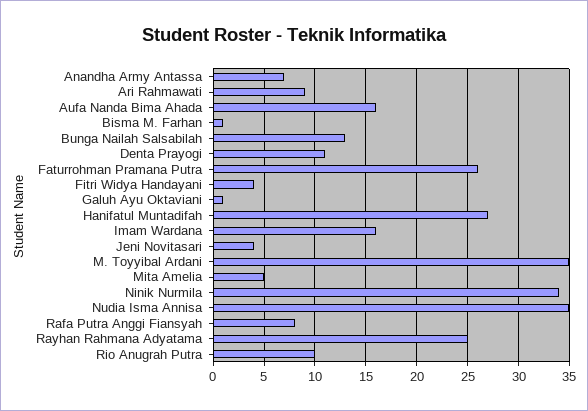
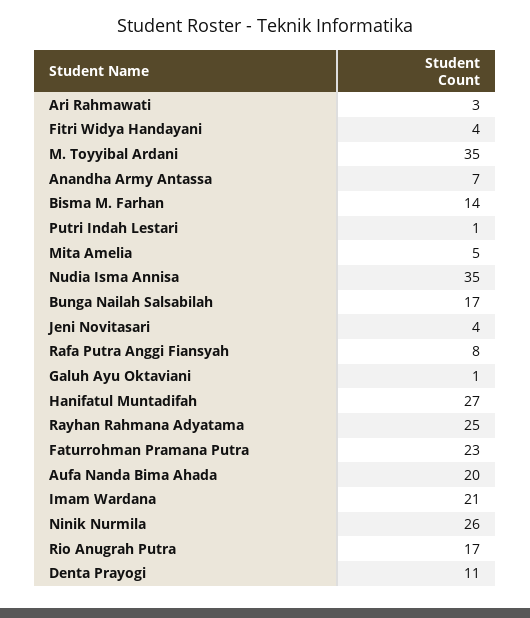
  {
    "Anandha Army Antassa": 7,
-   "Ari Rahmawati": 9,
+   "Ari Rahmawati": 3,
-   "Aufa Nanda Bima Ahada": 16,
+   "Aufa Nanda Bima Ahada": 20,
-   "Bisma M. Farhan": 1,
+   "Bisma M. Farhan": 14,
-   "Bunga Nailah Salsabilah": 13,
+   "Bunga Nailah Salsabilah": 17,
    "Denta Prayogi": 11,
-   "Faturrohman Pramana Putra": 26,
+   "Faturrohman Pramana Putra": 23,
    "Fitri Widya Handayani": 4,
    "Galuh Ayu Oktaviani": 1,
    "Hanifatul Muntadifah": 27,
-   "Imam Wardana": 16,
+   "Imam Wardana": 21,
    "Jeni Novitasari": 4,
    "M. Toyyibal Ardani": 35,
    "Mita Amelia": 5,
-   "Ninik Nurmila": 34,
+   "Ninik Nurmila": 26,
    "Nudia Isma Annisa": 35,
    "Rafa Putra Anggi Fiansyah": 8,
    "Rayhan Rahmana Adyatama": 25,
-   "Rio Anugrah Putra": 10
+   "Rio Anugrah Putra": 17,
+   "Putri Indah Lestari": 1
  }

